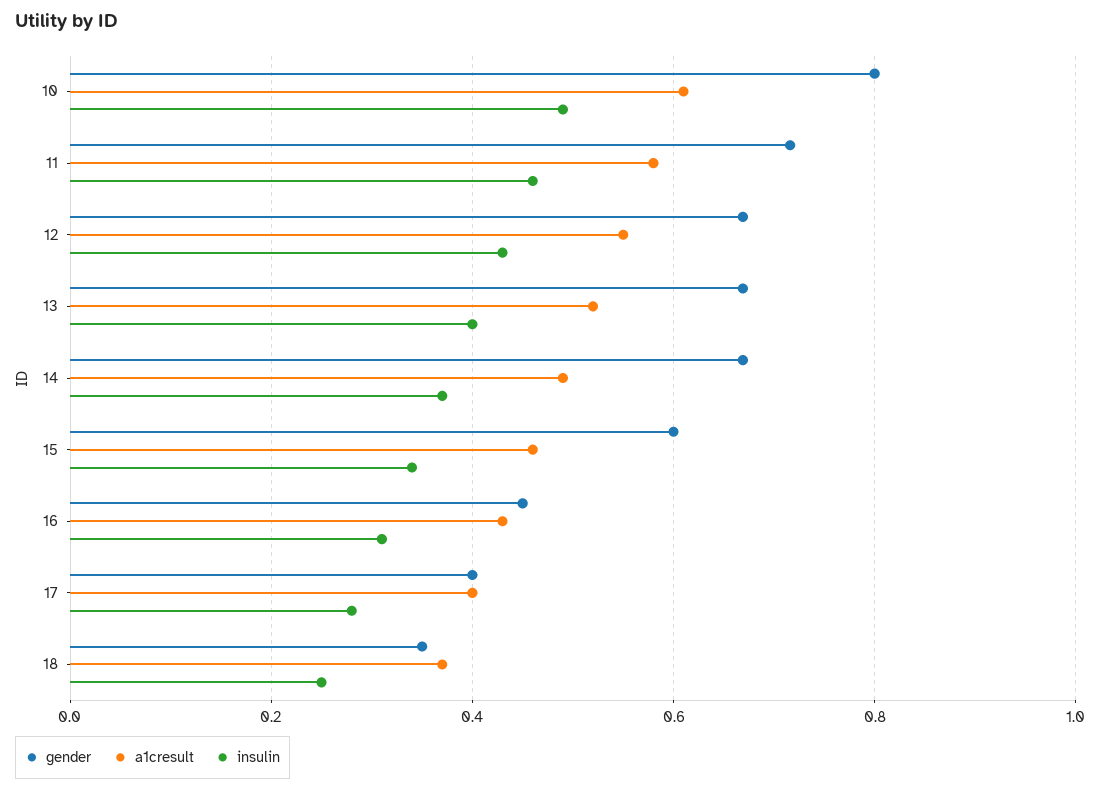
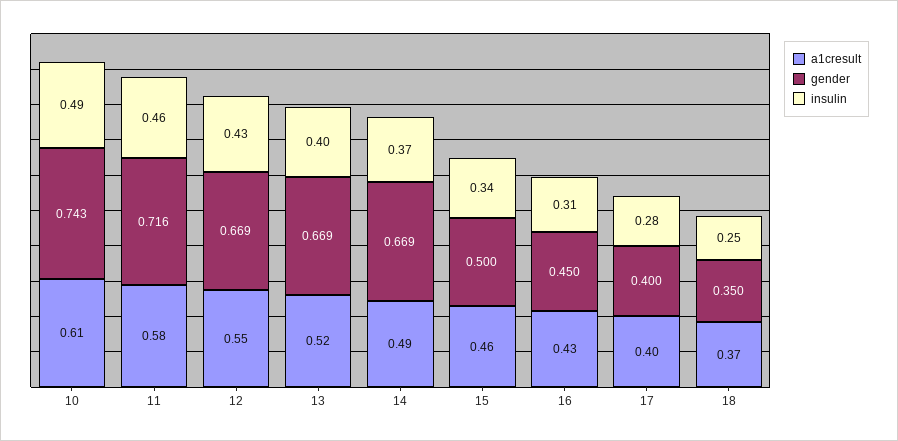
  {
    "gender": {
-     "10": 0.8,
+     "10": 0.743,
      "11": 0.716,
      "12": 0.669,
      "13": 0.669,
      "14": 0.669,
-     "15": 0.6,
+     "15": 0.5,
      "16": 0.45,
      "17": 0.4,
      "18": 0.35
    },
    "a1cresult": {
      "10": 0.61,
      "11": 0.58,
      "12": 0.55,
      "13": 0.52,
      "14": 0.49,
      "15": 0.46,
      "16": 0.43,
      "17": 0.4,
      "18": 0.37
    },
    "insulin": {
      "10": 0.49,
      "11": 0.46,
      "12": 0.43,
      "13": 0.4,
      "14": 0.37,
      "15": 0.34,
      "16": 0.31,
      "17": 0.28,
      "18": 0.25
    }
  }

